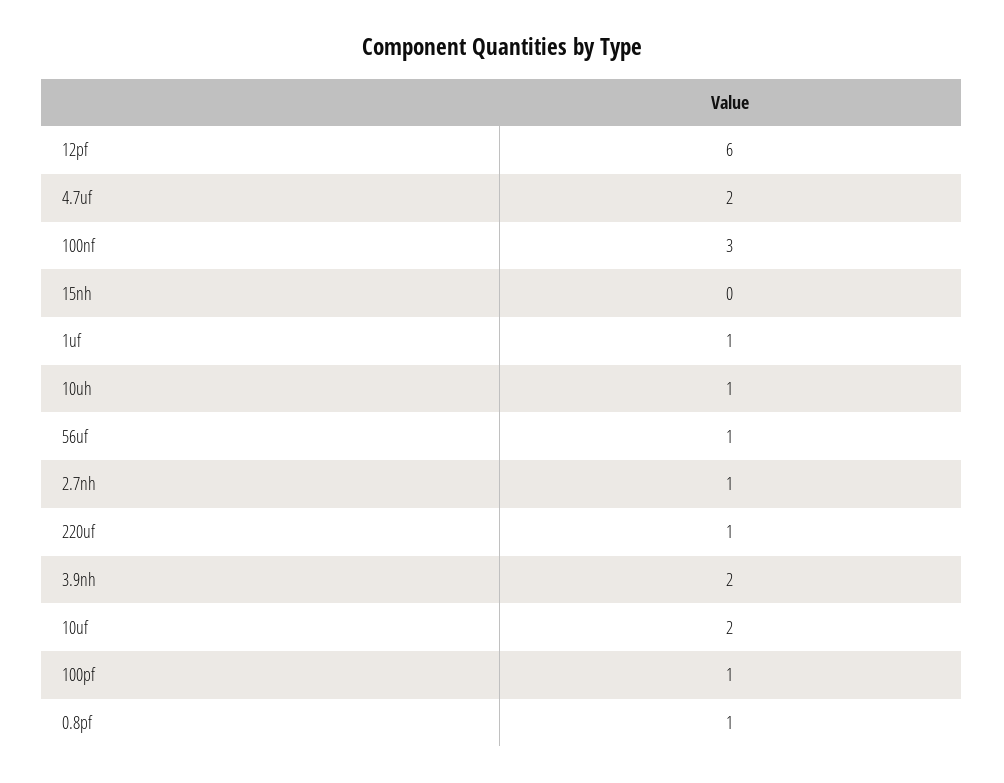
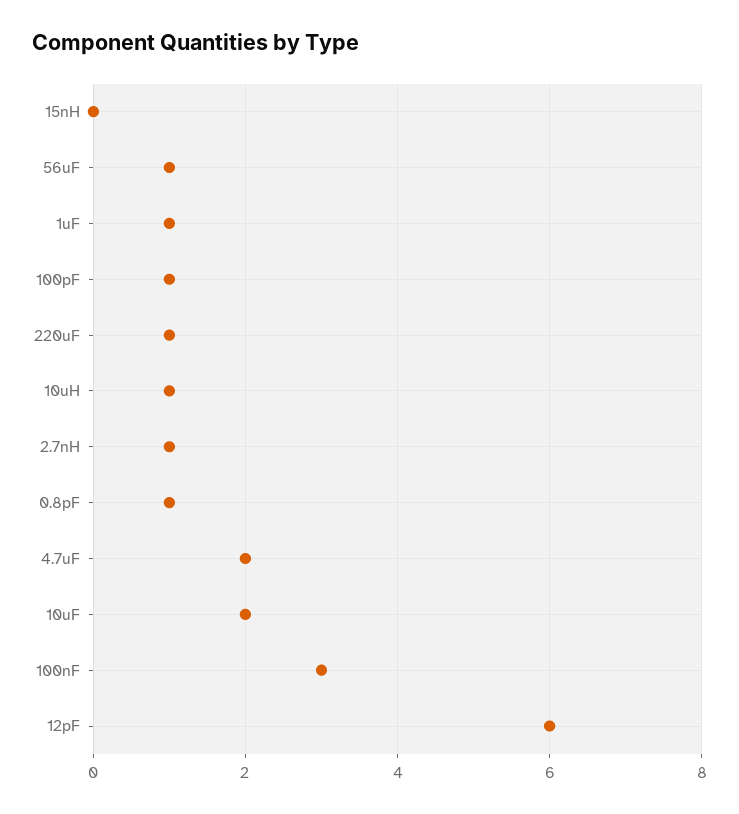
  {
    "12pf": 6,
    "4.7uf": 2,
    "100nf": 3,
    "15nh": 0,
    "1uf": 1,
    "10uh": 1,
    "56uf": 1,
    "2.7nh": 1,
    "220uf": 1,
-   "3.9nh": 2,
    "10uf": 2,
    "100pf": 1,
    "0.8pf": 1
  }

